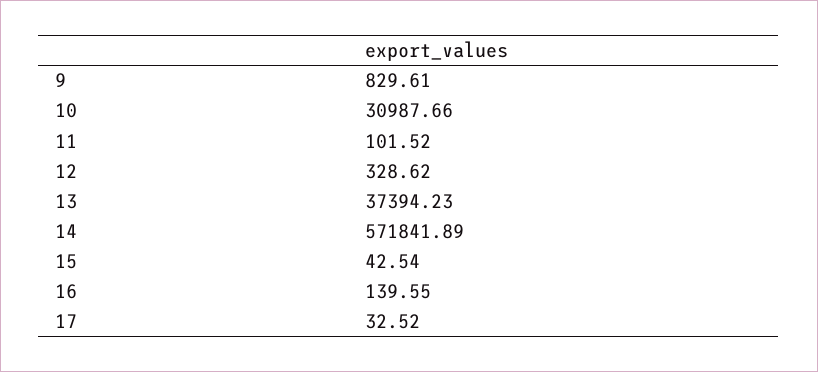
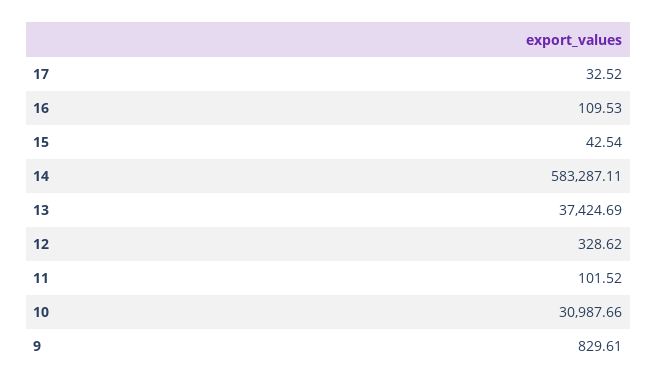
  {
    "9": 829.61,
    "10": 30987.66,
    "11": 101.52,
    "12": 328.62,
-   "13": 37394.23,
+   "13": 37424.69,
-   "14": 571841.89,
+   "14": 583287.11,
    "15": 42.54,
-   "16": 139.55,
+   "16": 109.53,
    "17": 32.52
  }

